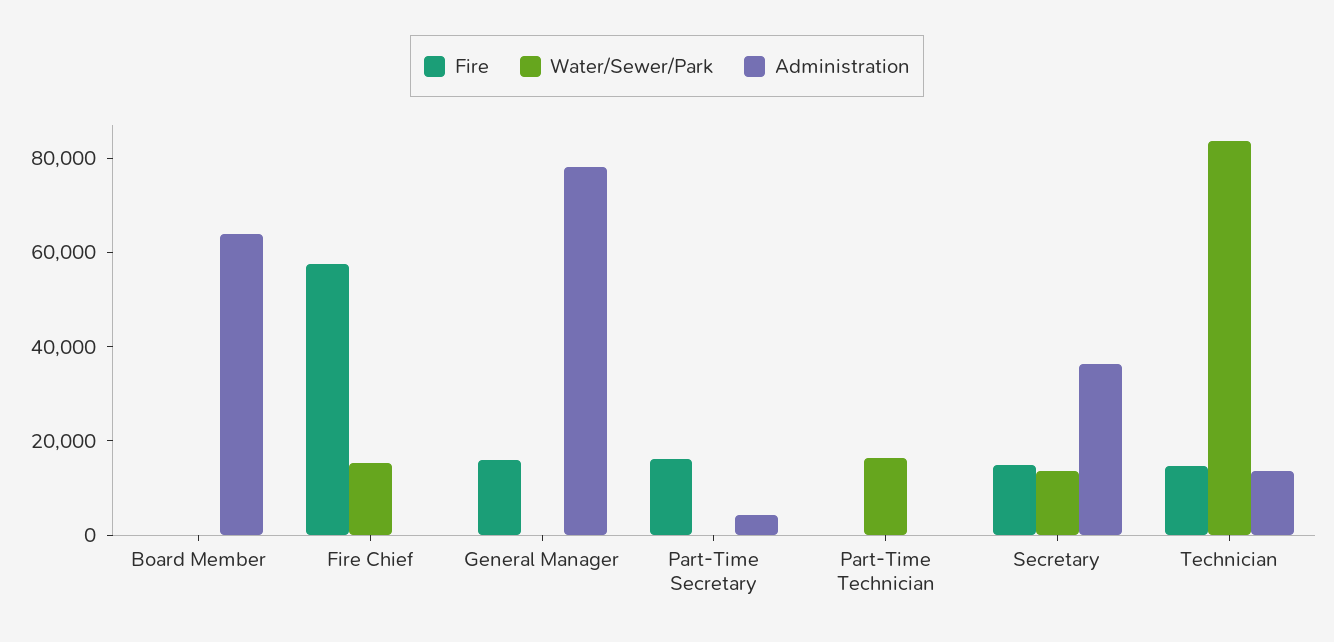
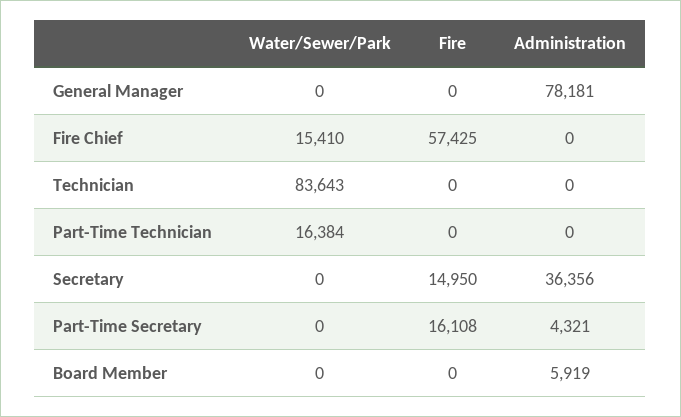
  {
    "Fire": {
      "Board Member": 0,
      "Fire Chief": 57425,
-     "General Manager": 15000,
+     "General Manager": 0,
      "Part-Time Secretary": 16108,
      "Part-Time Technician": 0,
      "Secretary": 14950,
-     "Technician": 15000
+     "Technician": 0
    },
    "Water/Sewer/Park": {
      "Board Member": 0,
      "Fire Chief": 15410,
      "General Manager": 0,
      "Part-Time Secretary": 0,
      "Part-Time Technician": 16384,
-     "Secretary": 15000,
+     "Secretary": 0,
      "Technician": 83643
    },
    "Administration": {
-     "Board Member": 65000,
+     "Board Member": 5919,
      "Fire Chief": 0,
      "General Manager": 78181,
      "Part-Time Secretary": 4321,
      "Part-Time Technician": 0,
      "Secretary": 36356,
-     "Technician": 15000
+     "Technician": 0
    }
  }

